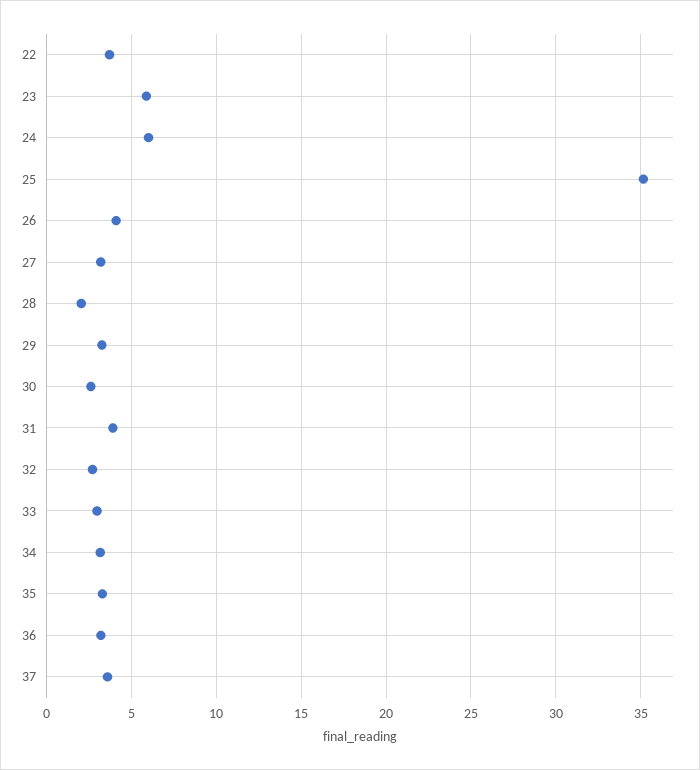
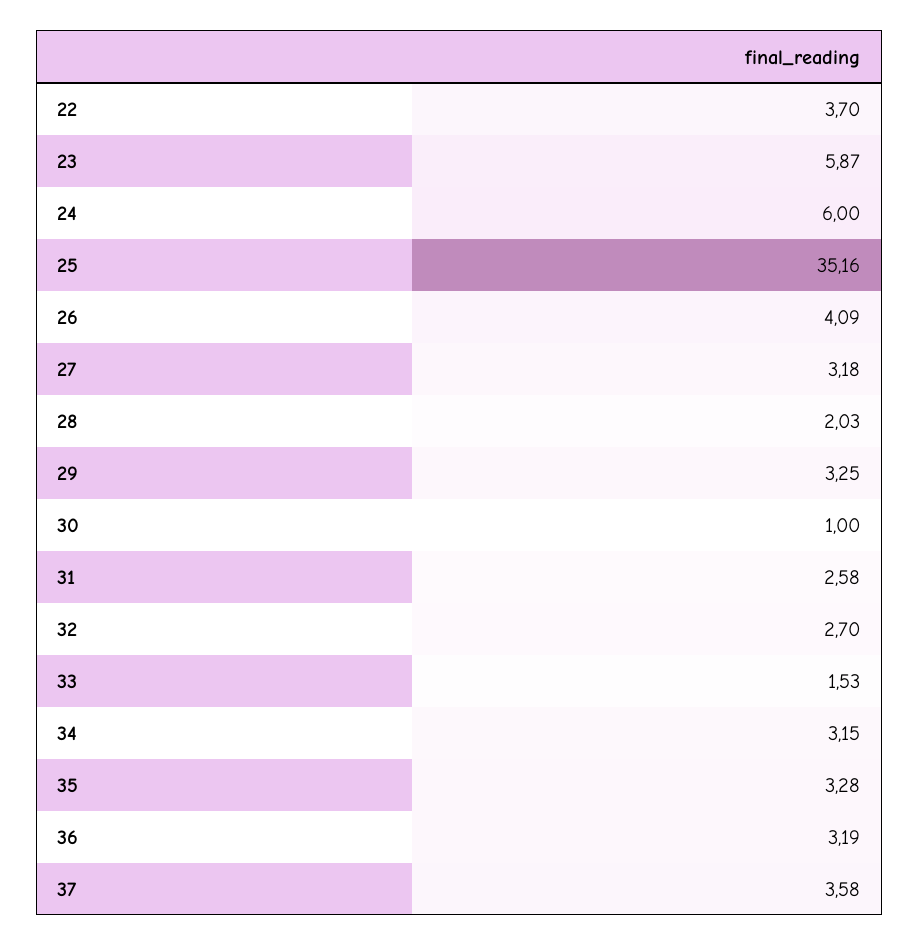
  {
    "22": 3.7,
    "23": 5.87,
    "24": 6,
    "25": 35.16,
    "26": 4.09,
    "27": 3.18,
    "28": 2.03,
    "29": 3.25,
-   "30": 2.5,
+   "30": 1,
-   "31": 4,
+   "31": 2.58,
    "32": 2.7,
-   "33": 3,
+   "33": 1.53,
    "34": 3.15,
    "35": 3.28,
    "36": 3.19,
    "37": 3.58
  }

